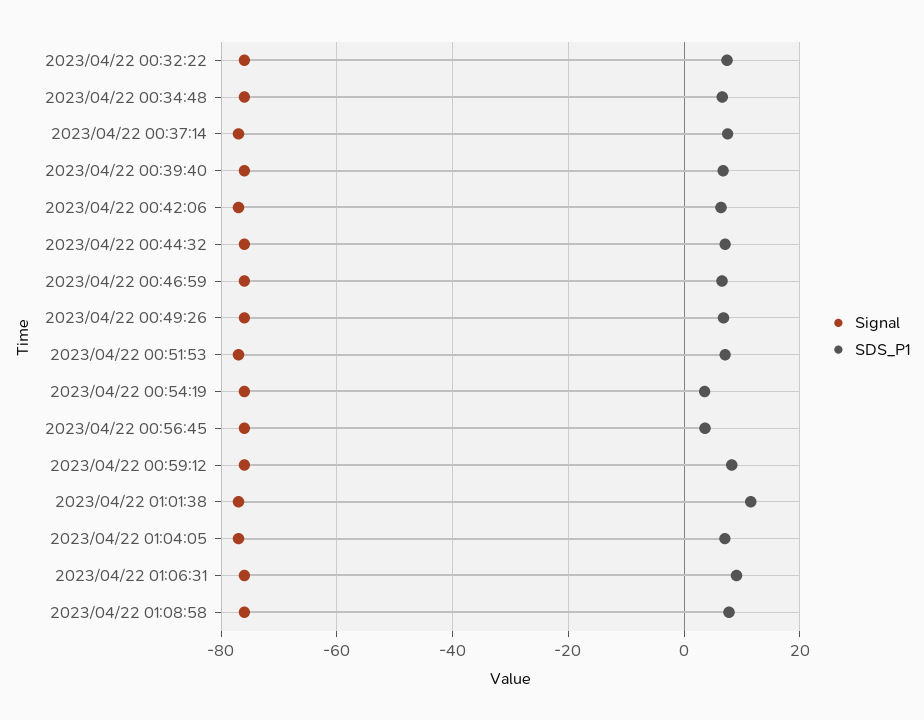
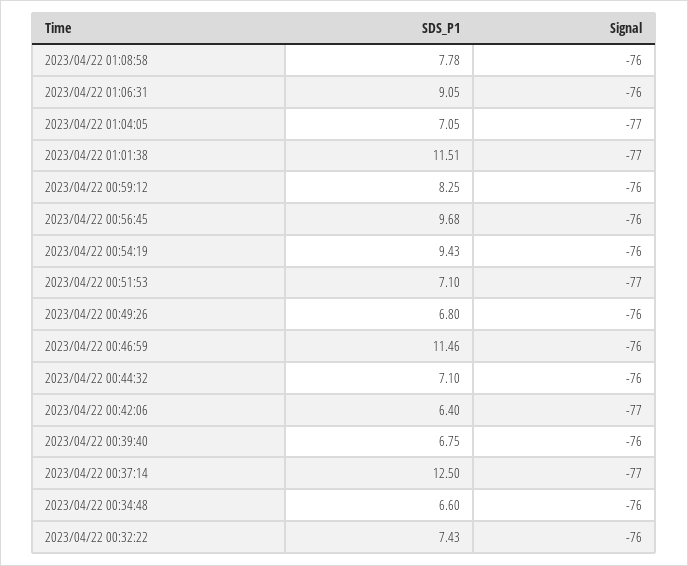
  {
    "Signal": {
      "2023/04/22 00:32:22": -76,
      "2023/04/22 00:34:48": -76,
      "2023/04/22 00:37:14": -77,
      "2023/04/22 00:39:40": -76,
      "2023/04/22 00:42:06": -77,
      "2023/04/22 00:44:32": -76,
      "2023/04/22 00:46:59": -76,
      "2023/04/22 00:49:26": -76,
      "2023/04/22 00:51:53": -77,
      "2023/04/22 00:54:19": -76,
      "2023/04/22 00:56:45": -76,
      "2023/04/22 00:59:12": -76,
      "2023/04/22 01:01:38": -77,
      "2023/04/22 01:04:05": -77,
      "2023/04/22 01:06:31": -76,
      "2023/04/22 01:08:58": -76
    },
    "SDS_P1": {
      "2023/04/22 00:32:22": 7.43,
      "2023/04/22 00:34:48": 6.6,
-     "2023/04/22 00:37:14": 8,
+     "2023/04/22 00:37:14": 12.5,
      "2023/04/22 00:39:40": 6.75,
      "2023/04/22 00:42:06": 6.4,
      "2023/04/22 00:44:32": 7.1,
-     "2023/04/22 00:46:59": 6,
+     "2023/04/22 00:46:59": 11.46,
      "2023/04/22 00:49:26": 6.8,
      "2023/04/22 00:51:53": 7.1,
-     "2023/04/22 00:54:19": 4,
+     "2023/04/22 00:54:19": 9.43,
-     "2023/04/22 00:56:45": 4,
+     "2023/04/22 00:56:45": 9.68,
      "2023/04/22 00:59:12": 8.25,
      "2023/04/22 01:01:38": 11.51,
      "2023/04/22 01:04:05": 7.05,
      "2023/04/22 01:06:31": 9.05,
      "2023/04/22 01:08:58": 7.78
    }
  }

